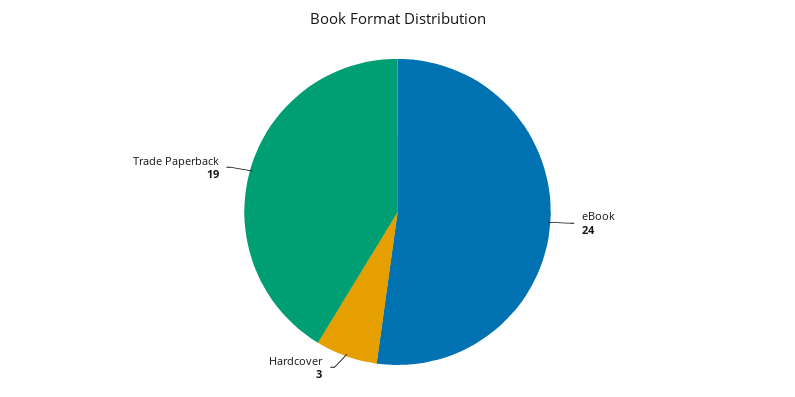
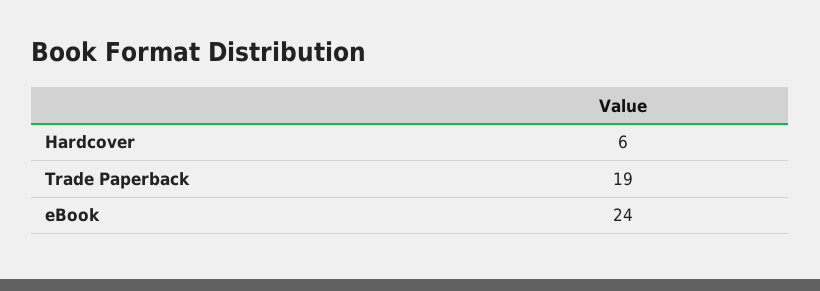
  {
    "eBook": 24,
-   "Hardcover": 3,
+   "Hardcover": 6,
    "Trade Paperback": 19
  }

